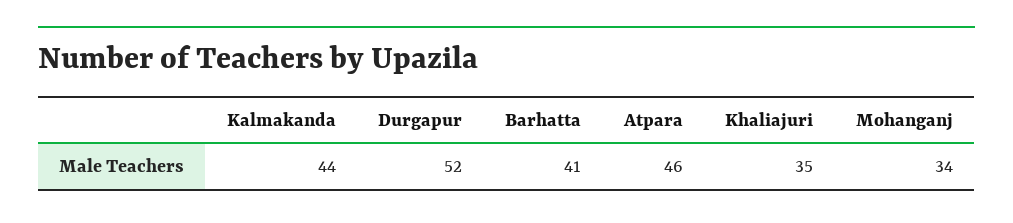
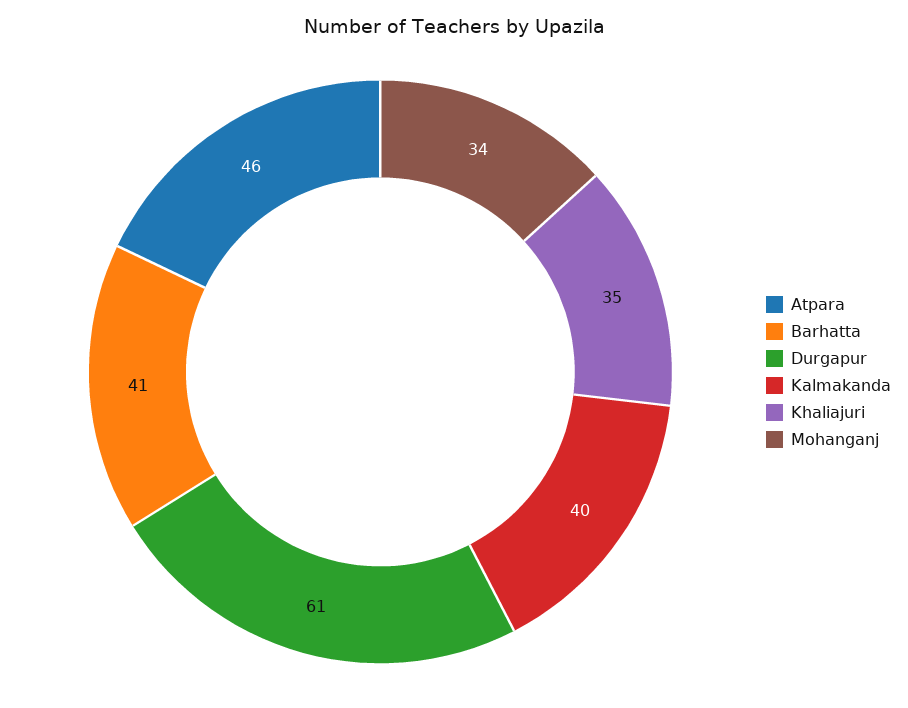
  {
-   "Kalmakanda": 44,
+   "Kalmakanda": 40,
-   "Durgapur": 52,
+   "Durgapur": 61,
    "Barhatta": 41,
    "Atpara": 46,
    "Khaliajuri": 35,
    "Mohanganj": 34
  }

